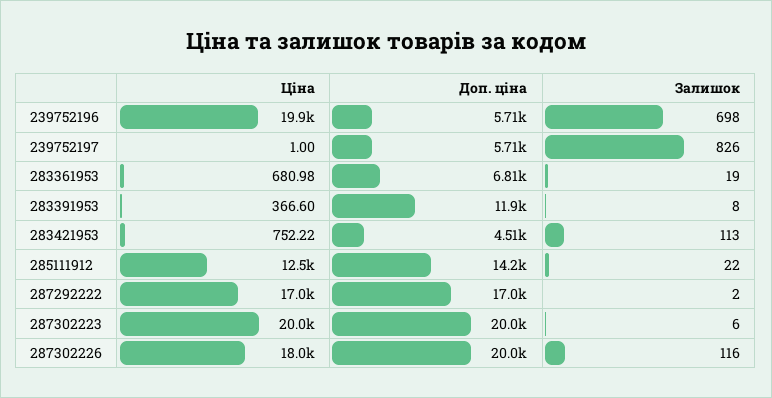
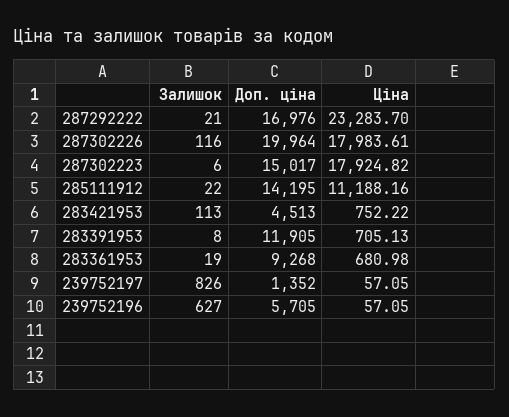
  {
    "Ціна": {
-     "239752196": 19900,
+     "239752196": 57.05,
-     "239752197": 1,
+     "239752197": 57.05,
      "283361953": 680.98,
-     "283391953": 366.6,
+     "283391953": 705.13,
      "283421953": 752.22,
-     "285111912": 12500,
+     "285111912": 11188.16,
-     "287292222": 17000,
+     "287292222": 23283.7,
-     "287302223": 20000,
+     "287302223": 17924.82,
      "287302226": 17983.61
    },
    "Доп. ціна": {
      "239752196": 5705,
-     "239752197": 5710,
+     "239752197": 1352,
-     "283361953": 6810,
+     "283361953": 9268,
      "283391953": 11905,
      "283421953": 4513,
      "285111912": 14195,
      "287292222": 16976,
-     "287302223": 20000,
+     "287302223": 15017,
      "287302226": 19964
    },
    "Залишок": {
-     "239752196": 698,
+     "239752196": 627,
      "239752197": 826,
      "283361953": 19,
      "283391953": 8,
      "283421953": 113,
      "285111912": 22,
-     "287292222": 2,
+     "287292222": 21,
      "287302223": 6,
      "287302226": 116
    }
  }

